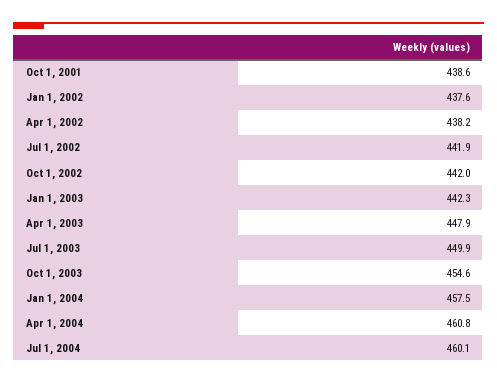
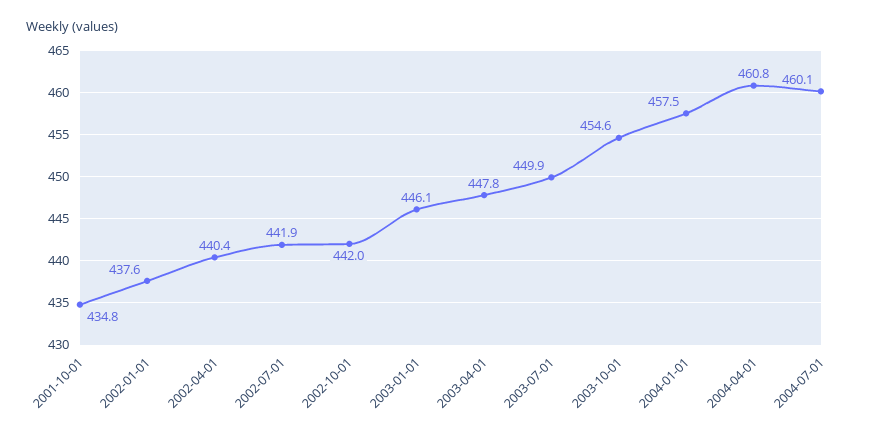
  {
-   "Oct 1, 2001": 438.6,
+   "Oct 1, 2001": 434.8,
    "Jan 1, 2002": 437.6,
-   "Apr 1, 2002": 438.2,
+   "Apr 1, 2002": 440.4,
    "Jul 1, 2002": 441.9,
    "Oct 1, 2002": 442,
-   "Jan 1, 2003": 442.3,
+   "Jan 1, 2003": 446.1,
-   "Apr 1, 2003": 447.9,
+   "Apr 1, 2003": 447.8,
    "Jul 1, 2003": 449.9,
    "Oct 1, 2003": 454.6,
    "Jan 1, 2004": 457.5,
    "Apr 1, 2004": 460.8,
    "Jul 1, 2004": 460.1
  }

